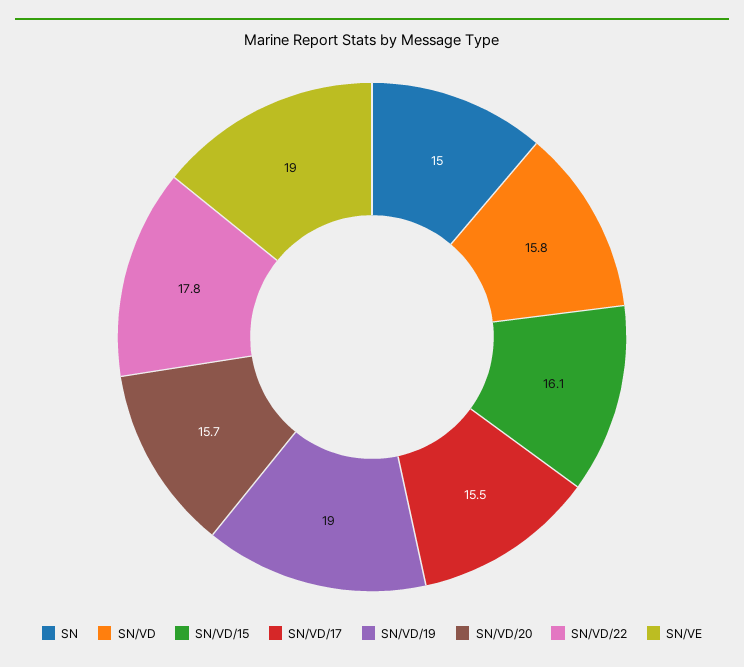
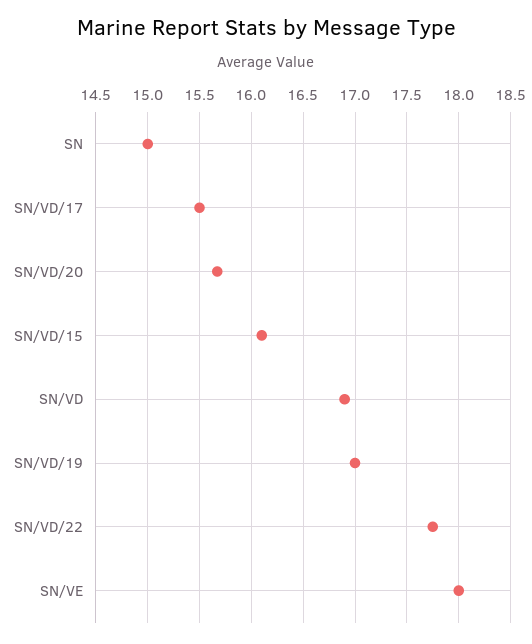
  {
    "SN": 15,
-   "SN/VD": 15.8,
+   "SN/VD": 16.9,
    "SN/VD/15": 16.1,
    "SN/VD/17": 15.5,
-   "SN/VD/19": 19,
+   "SN/VD/19": 17,
    "SN/VD/20": 15.7,
    "SN/VD/22": 17.8,
-   "SN/VE": 19
+   "SN/VE": 18
  }

